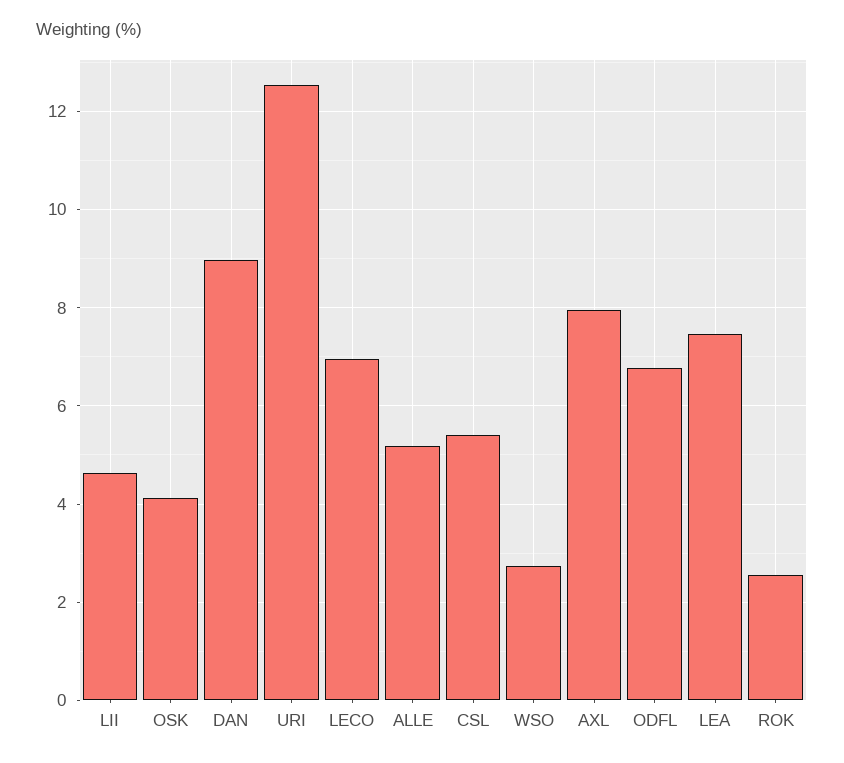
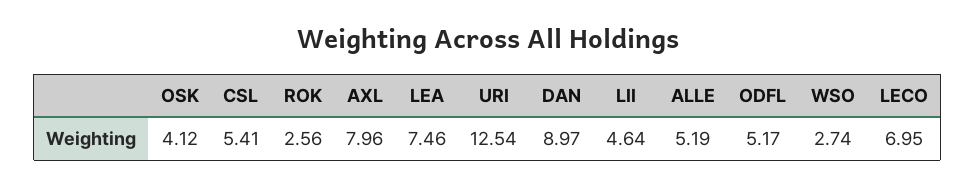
  {
    "LII": 4.64,
    "OSK": 4.12,
    "DAN": 8.97,
    "URI": 12.54,
    "LECO": 6.95,
    "ALLE": 5.19,
    "CSL": 5.41,
    "WSO": 2.74,
    "AXL": 7.96,
-   "ODFL": 6.8,
+   "ODFL": 5.17,
    "LEA": 7.46,
    "ROK": 2.56
  }

